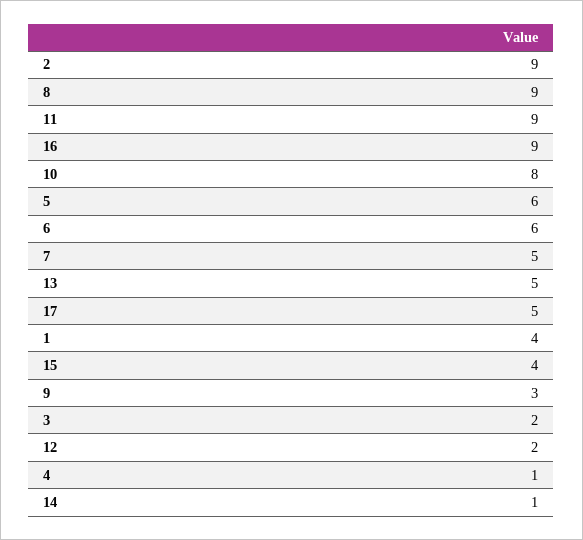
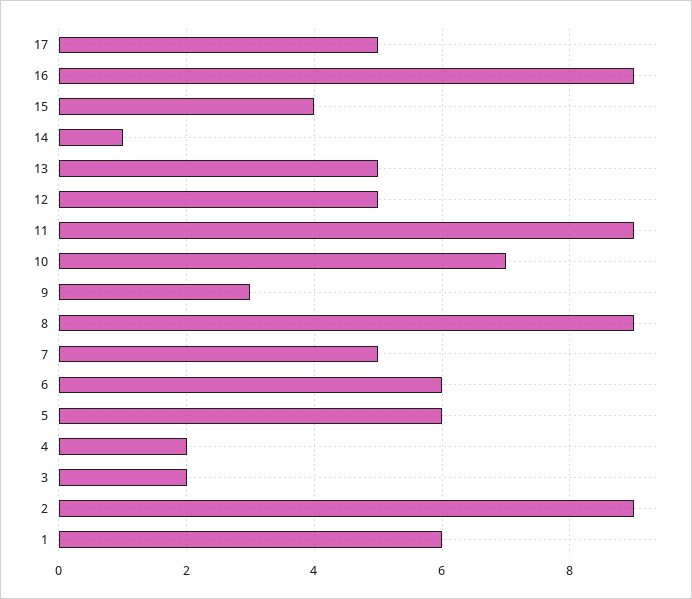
  {
    "2": 9,
    "8": 9,
    "11": 9,
    "16": 9,
-   "10": 8,
+   "10": 7,
    "5": 6,
    "6": 6,
    "7": 5,
    "13": 5,
    "17": 5,
-   "1": 4,
+   "1": 6,
    "15": 4,
    "9": 3,
    "3": 2,
-   "12": 2,
+   "12": 5,
-   "4": 1,
+   "4": 2,
    "14": 1
  }

